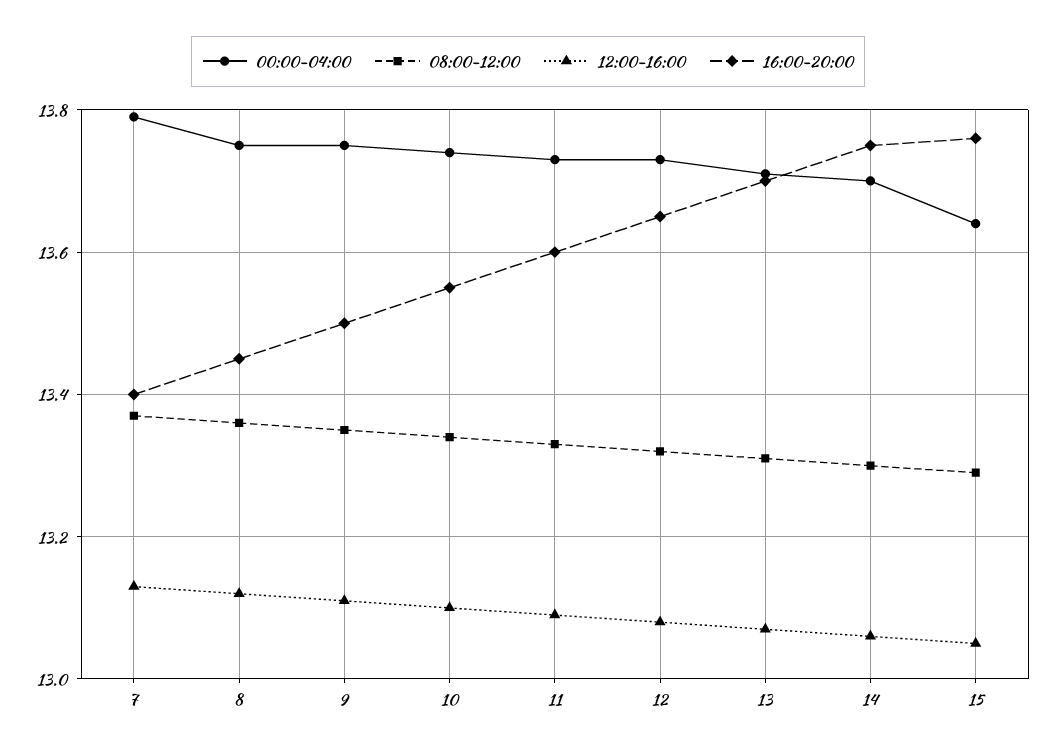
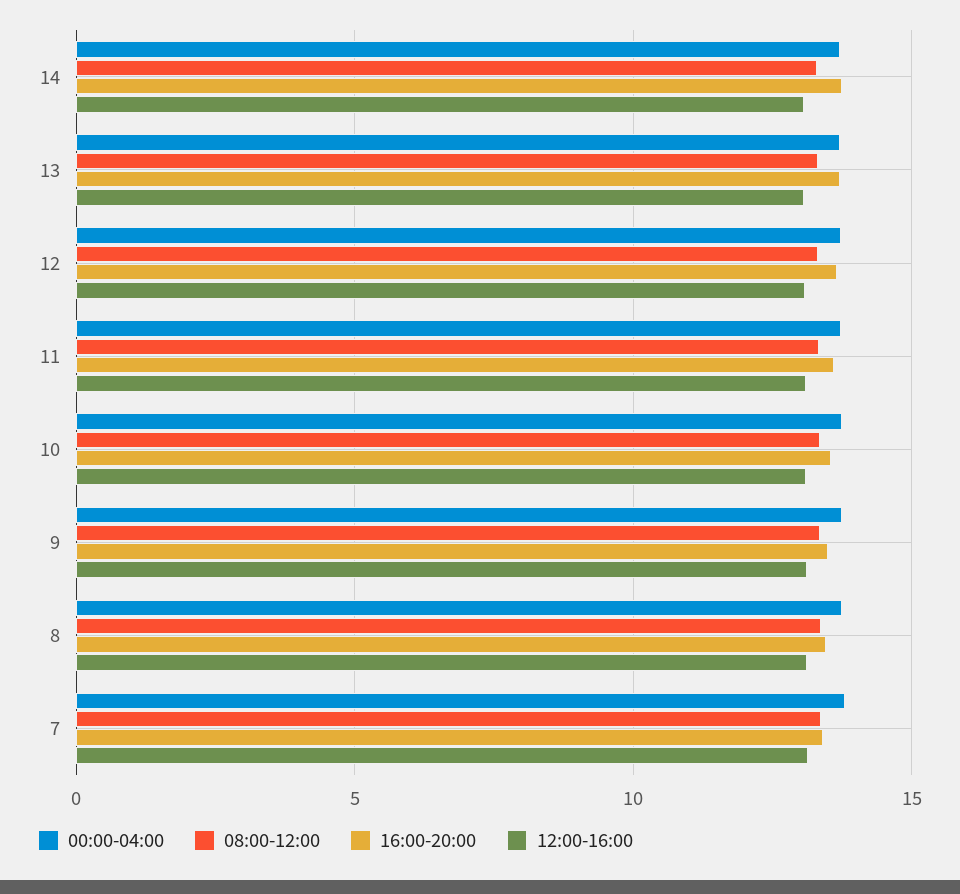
  {
    "00:00-04:00": {
      "7": 13.8,
      "8": 13.75,
      "9": 13.75,
      "10": 13.75,
      "11": 13.75,
      "12": 13.75,
      "13": 13.7,
-     "14": 13.7,
+     "14": 13.7
-     "15": 13.65
    },
    "08:00-12:00": {
      "7": 13.35,
      "8": 13.35,
      "9": 13.35,
      "10": 13.35,
      "11": 13.35,
      "12": 13.3,
      "13": 13.3,
-     "14": 13.3,
+     "14": 13.3
-     "15": 13.3
    },
    "12:00-16:00": {
      "7": 13.15,
      "8": 13.1,
      "9": 13.1,
      "10": 13.1,
      "11": 13.1,
      "12": 13.1,
      "13": 13.05,
-     "14": 13.05,
+     "14": 13.05
-     "15": 13.05
    },
    "16:00-20:00": {
      "7": 13.4,
      "8": 13.45,
      "9": 13.5,
      "10": 13.55,
      "11": 13.6,
      "12": 13.65,
      "13": 13.7,
-     "14": 13.75,
+     "14": 13.75
-     "15": 13.75
    }
  }

